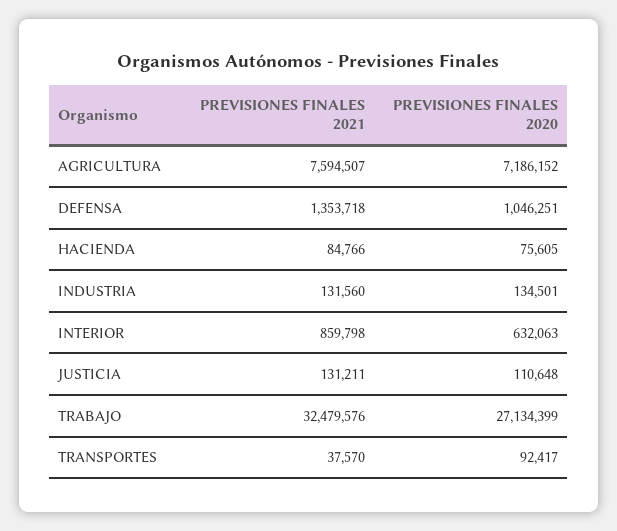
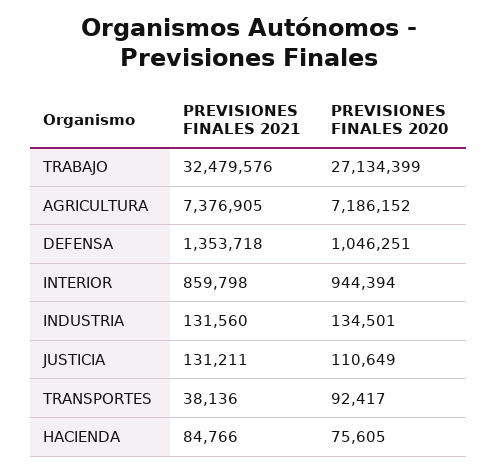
  {
    "PREVISIONES FINALES 2021": {
-     "AGRICULTURA": 7594507,
+     "AGRICULTURA": 7376905,
      "DEFENSA": 1353718,
      "HACIENDA": 84766,
      "INDUSTRIA": 131560,
      "INTERIOR": 859798,
      "JUSTICIA": 131211,
      "TRABAJO": 32479576,
-     "TRANSPORTES": 37570
+     "TRANSPORTES": 38136
    },
    "PREVISIONES FINALES 2020": {
      "AGRICULTURA": 7186152,
      "DEFENSA": 1046251,
      "HACIENDA": 75605,
      "INDUSTRIA": 134501,
-     "INTERIOR": 632063,
+     "INTERIOR": 944394,
-     "JUSTICIA": 110648,
+     "JUSTICIA": 110649,
      "TRABAJO": 27134399,
      "TRANSPORTES": 92417
    }
  }

